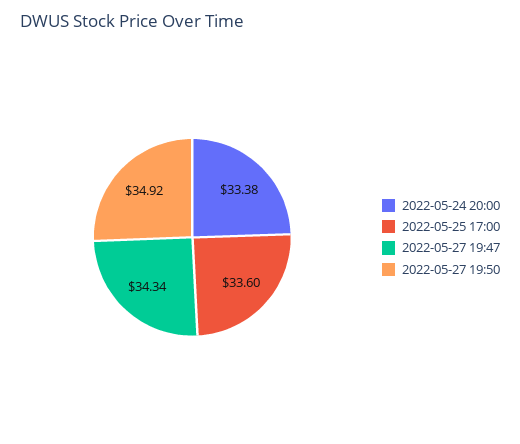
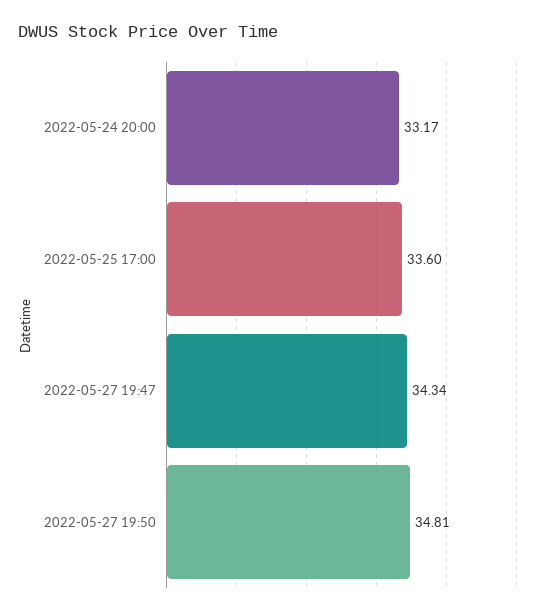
  {
-   "2022-05-24 20:00": 33.38,
+   "2022-05-24 20:00": 33.17,
    "2022-05-25 17:00": 33.6,
    "2022-05-27 19:47": 34.34,
-   "2022-05-27 19:50": 34.92
+   "2022-05-27 19:50": 34.81
  }

